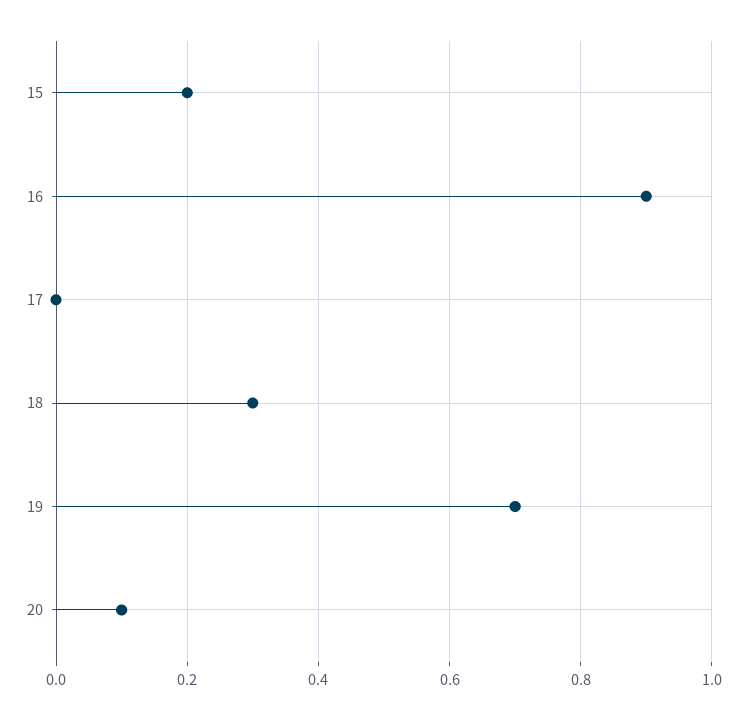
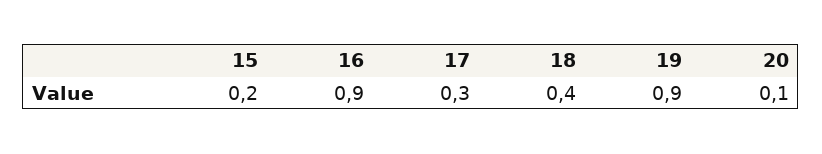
  {
    "15": 0.2,
    "16": 0.9,
-   "17": 0,
+   "17": 0.3,
-   "18": 0.3,
+   "18": 0.4,
-   "19": 0.7,
+   "19": 0.9,
    "20": 0.1
  }

